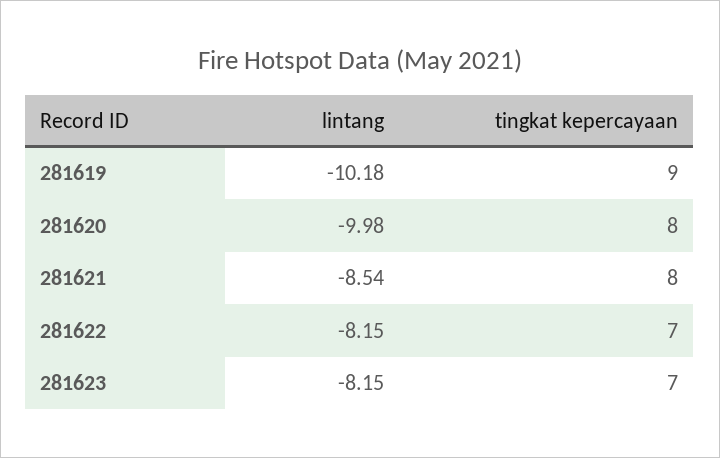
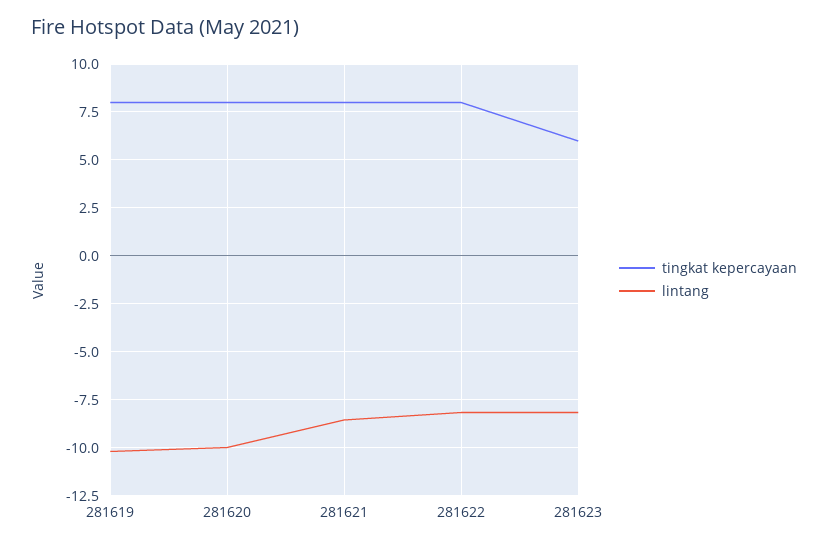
  {
    "lintang": {
      "281619": -10.18,
      "281620": -9.98,
      "281621": -8.54,
      "281622": -8.15,
      "281623": -8.15
    },
    "tingkat kepercayaan": {
-     "281619": 9,
+     "281619": 8,
      "281620": 8,
      "281621": 8,
-     "281622": 7,
+     "281622": 8,
-     "281623": 7
+     "281623": 6
    }
  }

